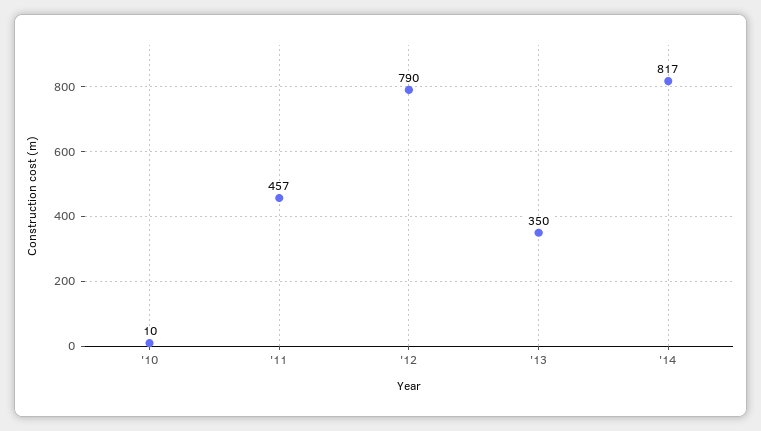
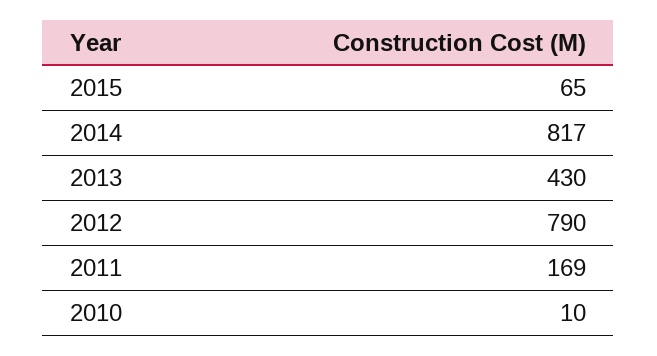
  {
    "'10": 10,
-   "'11": 457,
+   "'11": 169,
    "'12": 790,
-   "'13": 350,
+   "'13": 430,
-   "'14": 817
+   "'14": 817,
+   "2015": 65
  }

